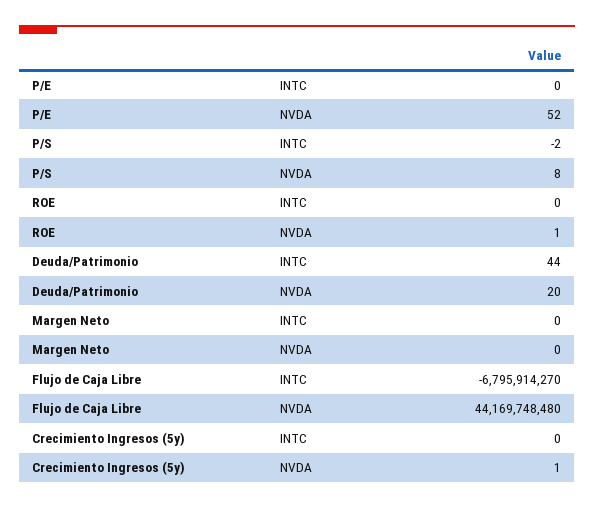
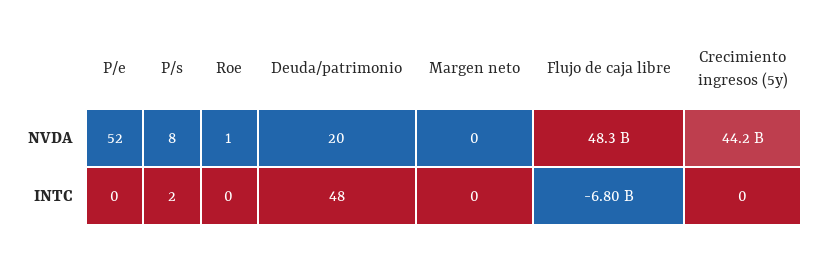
  {
    "P/E": {
      "INTC": 0,
      "NVDA": 52
    },
    "P/S": {
-     "INTC": -2,
+     "INTC": 2,
      "NVDA": 8
    },
    "ROE": {
      "INTC": 0,
      "NVDA": 1
    },
    "Deuda/Patrimonio": {
-     "INTC": 44,
+     "INTC": 48,
      "NVDA": 20
    },
    "Margen Neto": {
      "INTC": 0,
      "NVDA": 0
    },
    "Flujo de Caja Libre": {
      "INTC": -6795914270,
-     "NVDA": 44169748480
+     "NVDA": 48300000000
    },
    "Crecimiento Ingresos (5y)": {
      "INTC": 0,
-     "NVDA": 1
+     "NVDA": 44200000000
    }
  }

